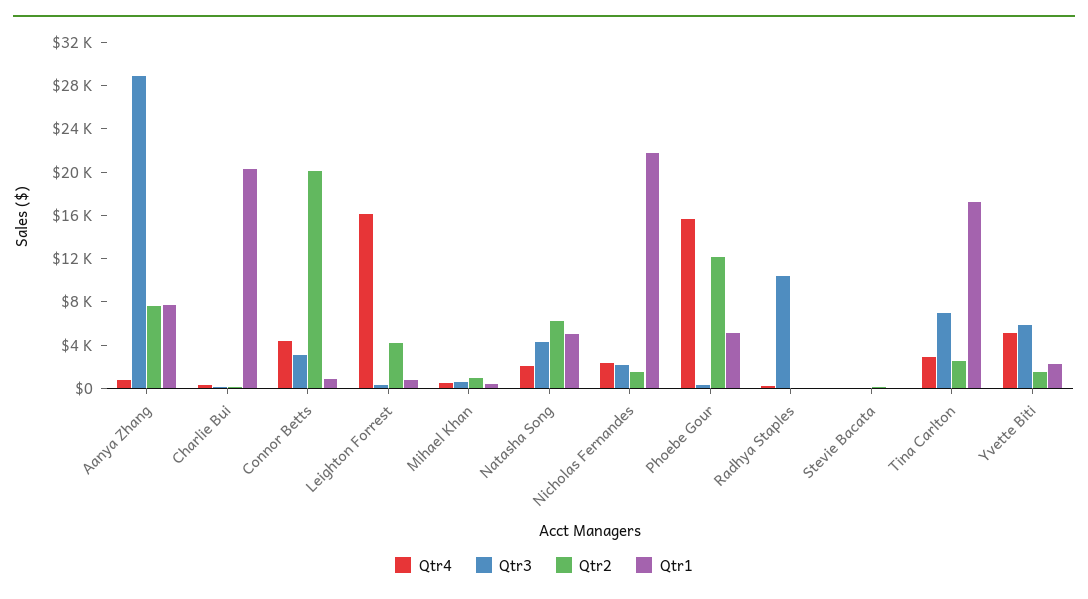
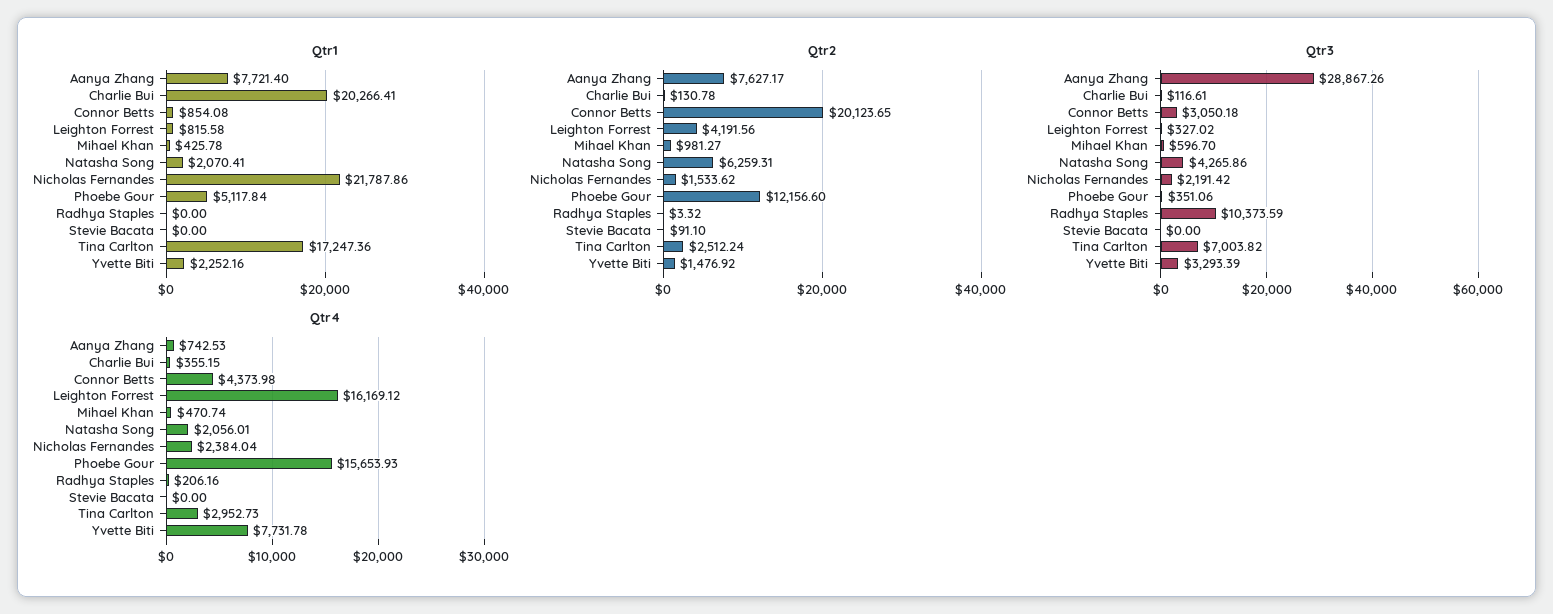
  {
    "Qtr4": {
      "Aanya Zhang": 742.53,
      "Charlie Bui": 355.15,
      "Connor Betts": 4373.98,
      "Leighton Forrest": 16169.12,
      "Mihael Khan": 470.74,
      "Natasha Song": 2056.01,
      "Nicholas Fernandes": 2384.04,
      "Phoebe Gour": 15653.93,
      "Radhya Staples": 206.16,
      "Stevie Bacata": 0,
      "Tina Carlton": 2952.73,
-     "Yvette Biti": 5000
+     "Yvette Biti": 7731.78
    },
    "Qtr3": {
      "Aanya Zhang": 28867.26,
      "Charlie Bui": 116.61,
      "Connor Betts": 3050.18,
      "Leighton Forrest": 327.02,
      "Mihael Khan": 596.7,
      "Natasha Song": 4265.86,
      "Nicholas Fernandes": 2191.42,
      "Phoebe Gour": 351.06,
      "Radhya Staples": 10373.59,
      "Stevie Bacata": 0,
      "Tina Carlton": 7003.82,
-     "Yvette Biti": 6000
+     "Yvette Biti": 3293.39
    },
    "Qtr2": {
      "Aanya Zhang": 7627.17,
      "Charlie Bui": 130.78,
      "Connor Betts": 20123.65,
      "Leighton Forrest": 4191.56,
      "Mihael Khan": 981.27,
      "Natasha Song": 6259.31,
      "Nicholas Fernandes": 1533.62,
      "Phoebe Gour": 12156.6,
      "Radhya Staples": 3.32,
      "Stevie Bacata": 91.1,
      "Tina Carlton": 2512.24,
      "Yvette Biti": 1476.92
    },
    "Qtr1": {
      "Aanya Zhang": 7721.4,
      "Charlie Bui": 20266.41,
      "Connor Betts": 854.08,
      "Leighton Forrest": 815.58,
      "Mihael Khan": 425.78,
-     "Natasha Song": 5000,
+     "Natasha Song": 2070.41,
      "Nicholas Fernandes": 21787.86,
      "Phoebe Gour": 5117.84,
      "Radhya Staples": 0,
      "Stevie Bacata": 0,
      "Tina Carlton": 17247.36,
      "Yvette Biti": 2252.16
    }
  }

